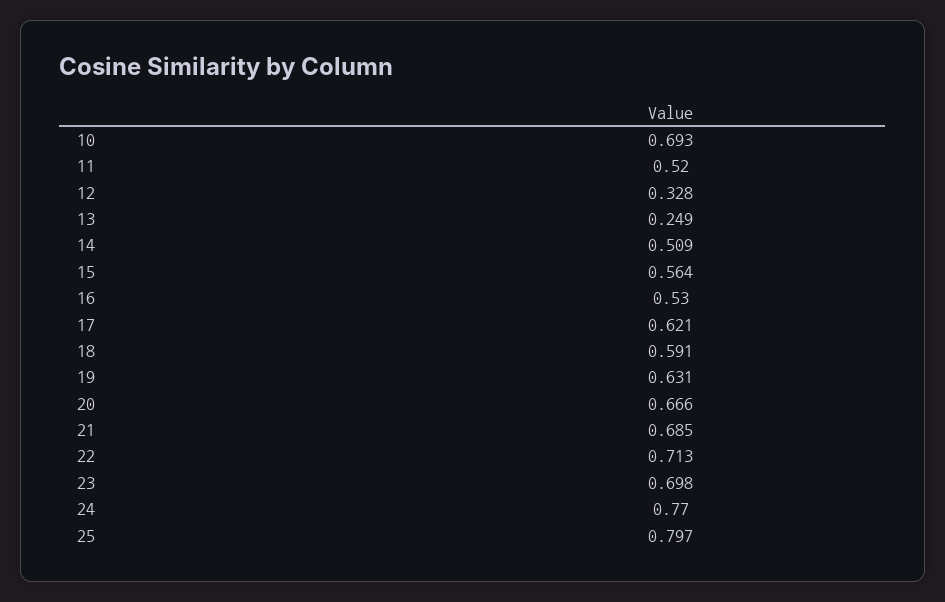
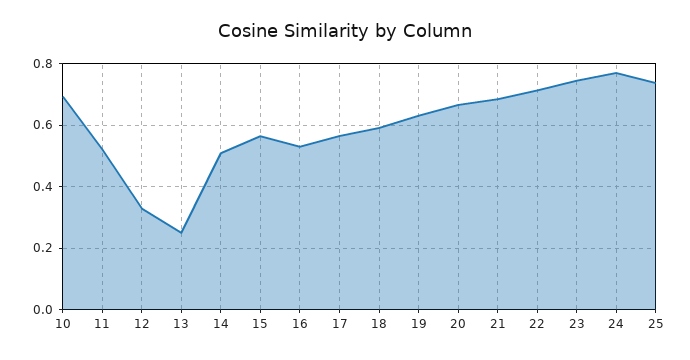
  {
    "10": 0.693,
    "11": 0.52,
    "12": 0.328,
    "13": 0.249,
    "14": 0.509,
    "15": 0.564,
    "16": 0.53,
-   "17": 0.621,
+   "17": 0.56,
    "18": 0.591,
    "19": 0.631,
    "20": 0.666,
    "21": 0.685,
    "22": 0.713,
-   "23": 0.698,
+   "23": 0.74,
    "24": 0.77,
-   "25": 0.797
+   "25": 0.74
  }

